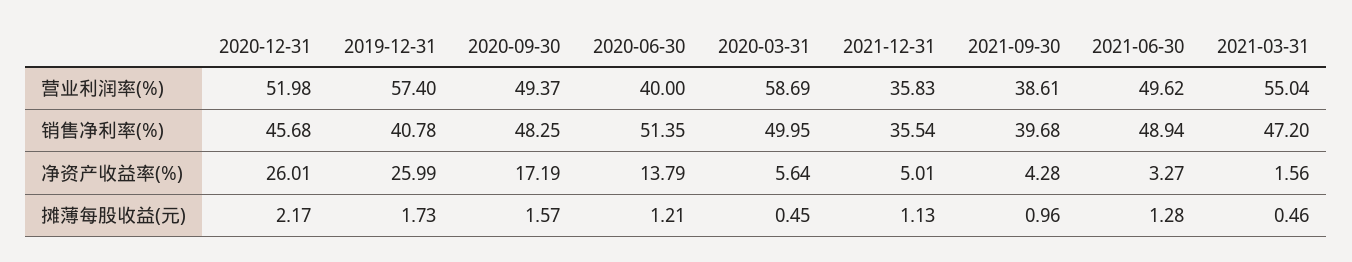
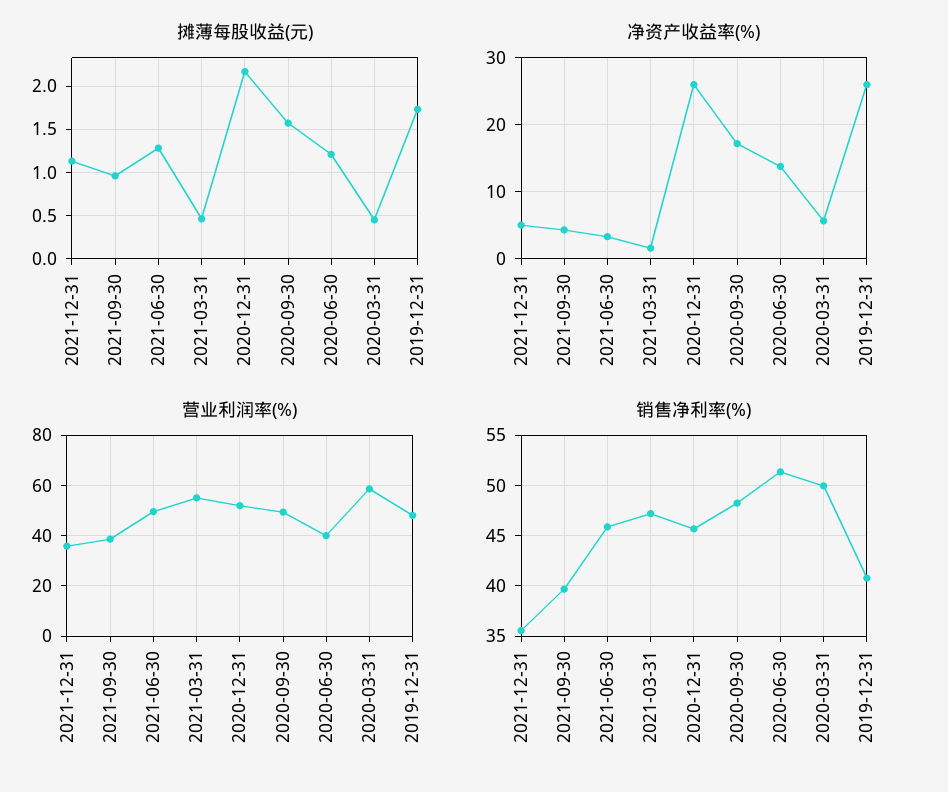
  {
    "营业利润率(%)": {
      "2020-12-31": 51.98,
-     "2019-12-31": 57.4,
+     "2019-12-31": 47.5,
      "2020-09-30": 49.37,
      "2020-06-30": 40,
      "2020-03-31": 58.69,
      "2021-12-31": 35.83,
      "2021-09-30": 38.61,
      "2021-06-30": 49.62,
      "2021-03-31": 55.04
    },
    "销售净利率(%)": {
      "2020-12-31": 45.68,
      "2019-12-31": 40.78,
      "2020-09-30": 48.25,
      "2020-06-30": 51.35,
      "2020-03-31": 49.95,
      "2021-12-31": 35.54,
      "2021-09-30": 39.68,
-     "2021-06-30": 48.94,
+     "2021-06-30": 46,
      "2021-03-31": 47.2
    },
    "净资产收益率(%)": {
      "2020-12-31": 26.01,
      "2019-12-31": 25.99,
      "2020-09-30": 17.19,
      "2020-06-30": 13.79,
      "2020-03-31": 5.64,
      "2021-12-31": 5.01,
      "2021-09-30": 4.28,
      "2021-06-30": 3.27,
      "2021-03-31": 1.56
    },
    "摊薄每股收益(元)": {
      "2020-12-31": 2.17,
      "2019-12-31": 1.73,
      "2020-09-30": 1.57,
      "2020-06-30": 1.21,
      "2020-03-31": 0.45,
      "2021-12-31": 1.13,
      "2021-09-30": 0.96,
      "2021-06-30": 1.28,
      "2021-03-31": 0.46
    }
  }

